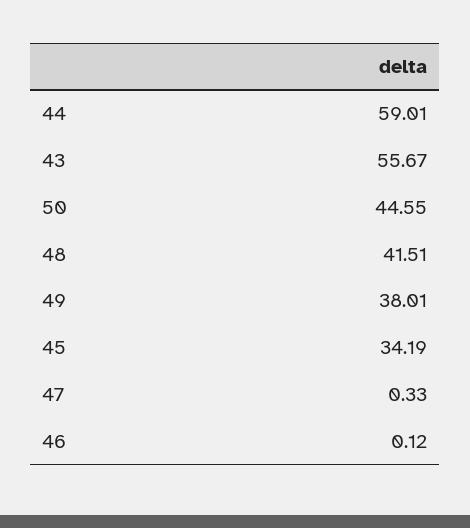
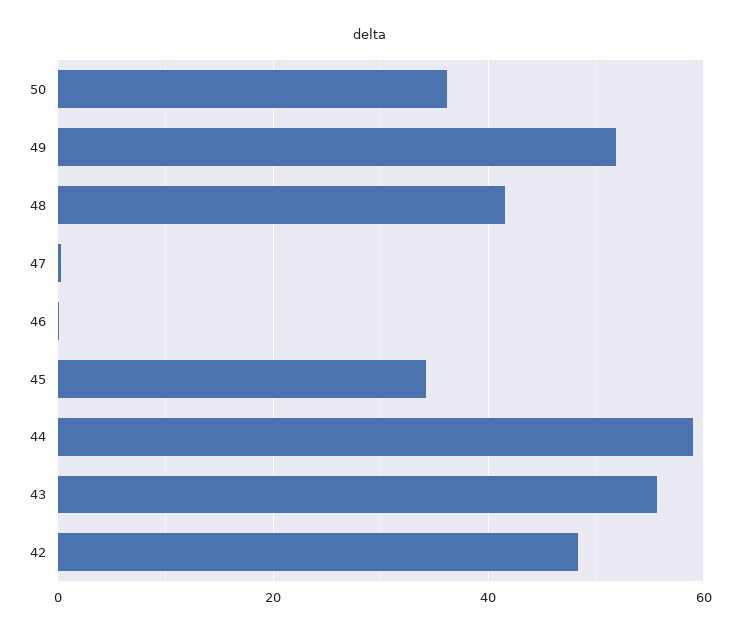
  {
    "44": 59.01,
    "43": 55.67,
-   "50": 44.55,
+   "50": 36,
    "48": 41.51,
-   "49": 38.01,
+   "49": 52,
    "45": 34.19,
    "47": 0.33,
-   "46": 0.12
+   "46": 0.12,
+   "42": 48
  }

